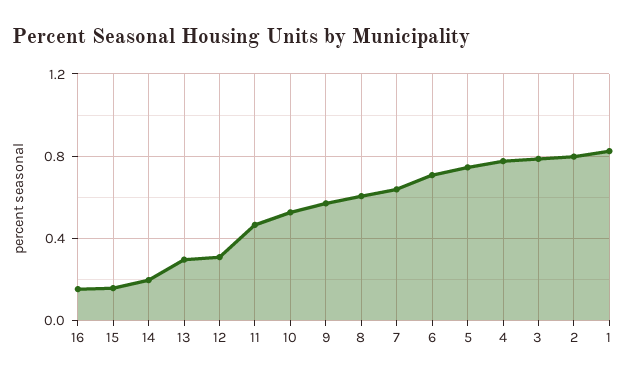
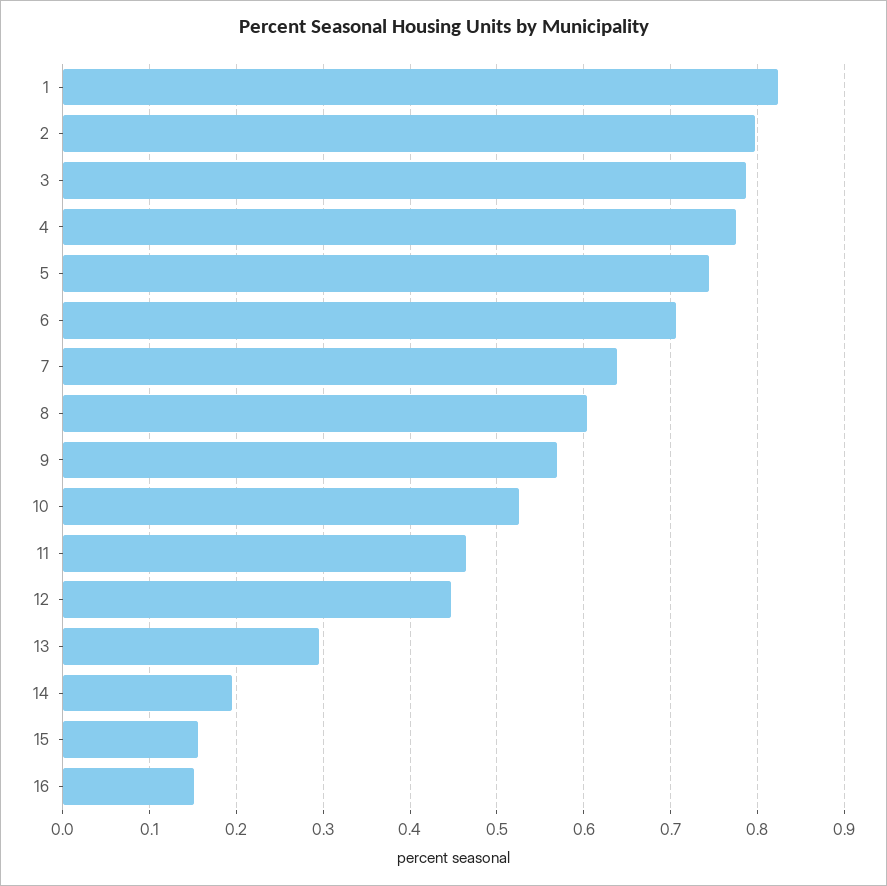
  {
    "16": 0.15,
    "15": 0.16,
    "14": 0.19,
    "13": 0.29,
-   "12": 0.3,
+   "12": 0.45,
    "11": 0.46,
    "10": 0.52,
    "9": 0.57,
    "8": 0.6,
    "7": 0.64,
    "6": 0.71,
    "5": 0.74,
    "4": 0.77,
    "3": 0.79,
    "2": 0.8,
    "1": 0.82
  }

